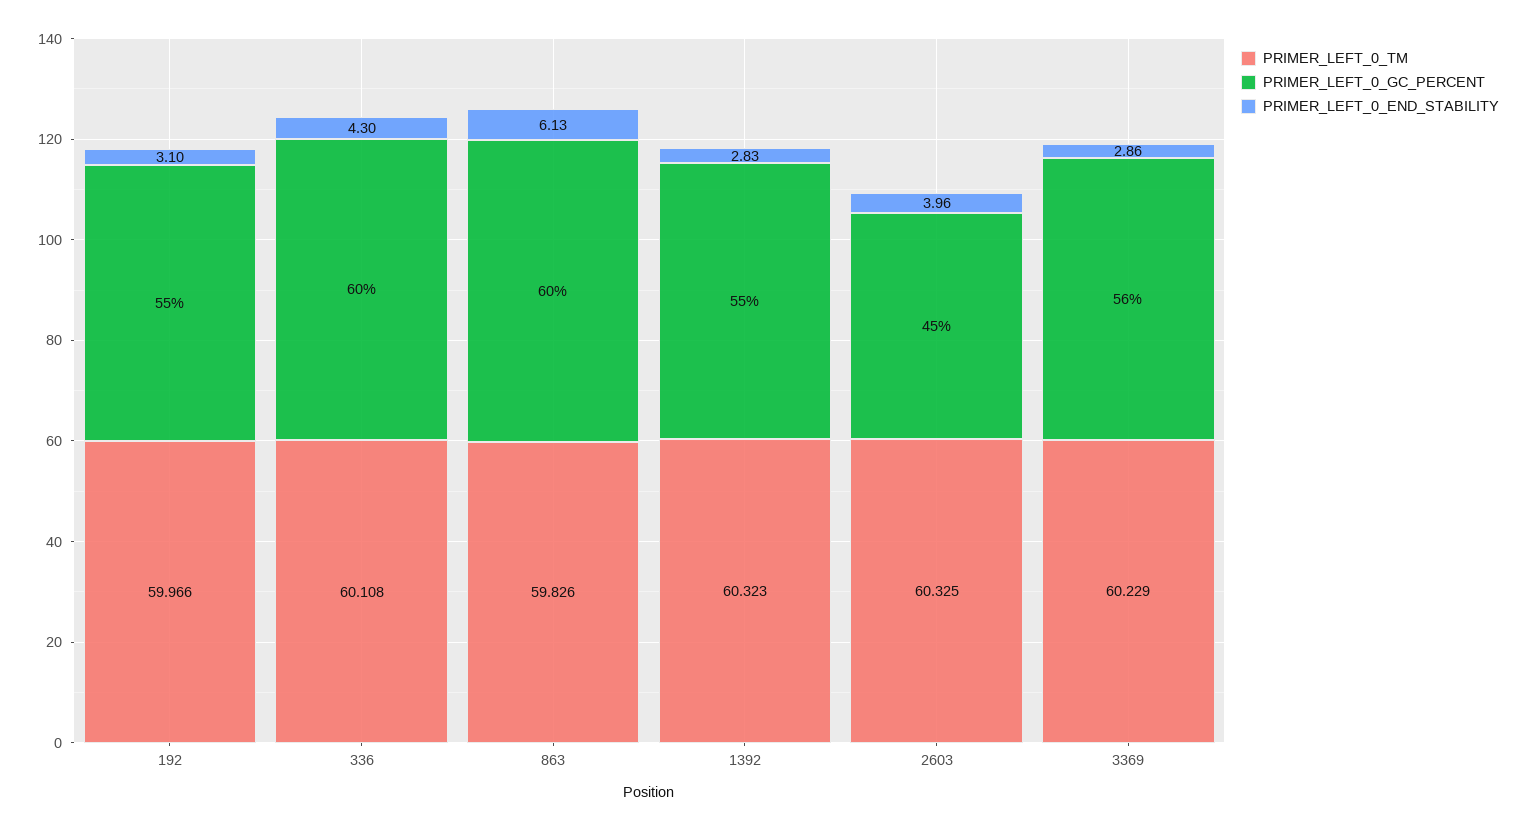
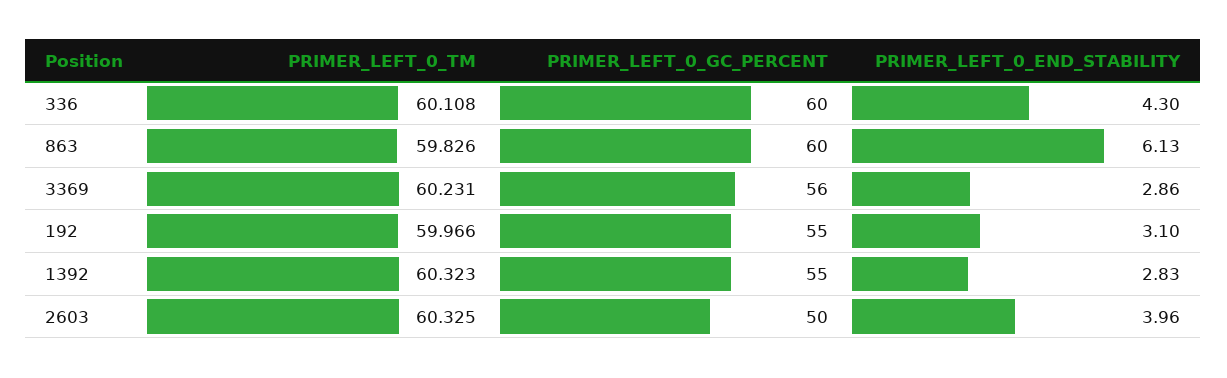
  {
    "PRIMER_LEFT_0_TM": {
      "192": 59.966,
      "336": 60.108,
      "863": 59.826,
      "1392": 60.323,
      "2603": 60.325,
-     "3369": 60.229
+     "3369": 60.231
    },
    "PRIMER_LEFT_0_GC_PERCENT": {
      "192": 55,
      "336": 60,
      "863": 60,
      "1392": 55,
-     "2603": 45,
+     "2603": 50,
      "3369": 56
    },
    "PRIMER_LEFT_0_END_STABILITY": {
      "192": 3.1,
      "336": 4.3,
      "863": 6.13,
      "1392": 2.83,
      "2603": 3.96,
      "3369": 2.86
    }
  }

